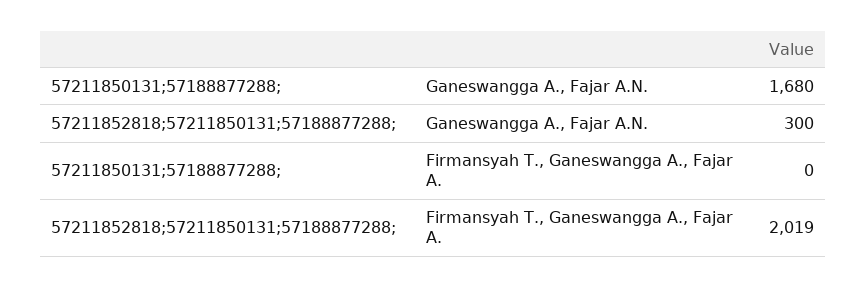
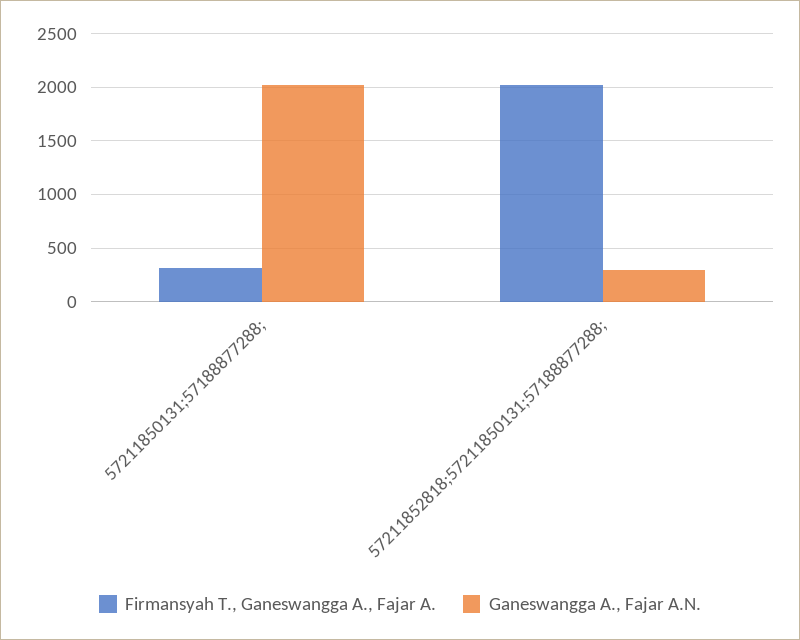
  {
    "Ganeswangga A., Fajar A.N.": {
-     "57211850131;57188877288;": 1680,
+     "57211850131;57188877288;": 2000,
      "57211852818;57211850131;57188877288;": 300
    },
    "Firmansyah T., Ganeswangga A., Fajar A.": {
-     "57211850131;57188877288;": 0,
+     "57211850131;57188877288;": 300,
      "57211852818;57211850131;57188877288;": 2019
    }
  }

